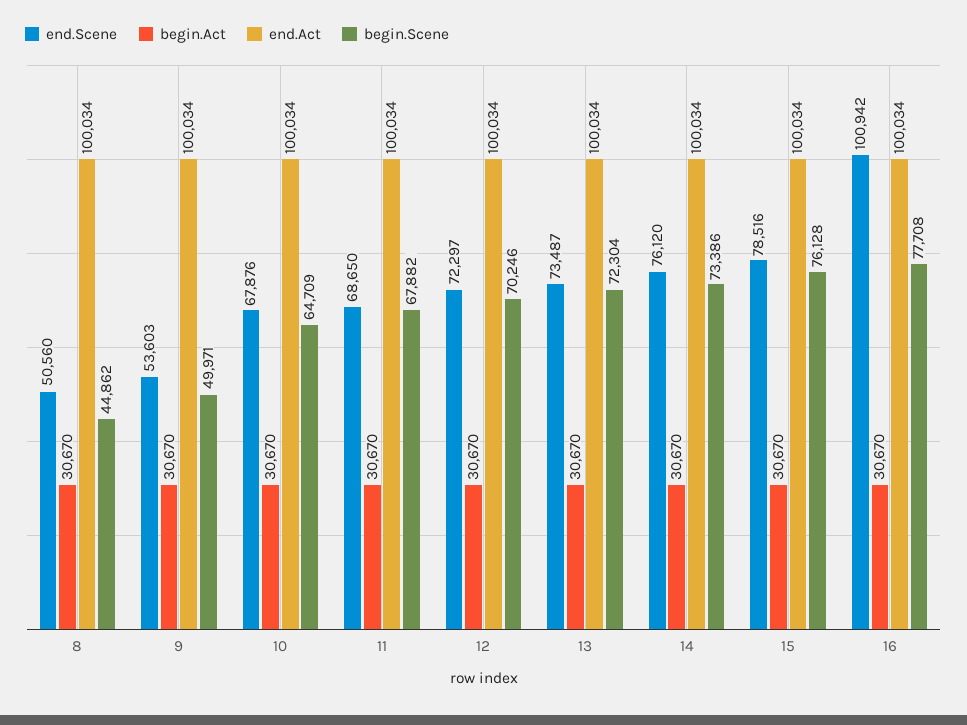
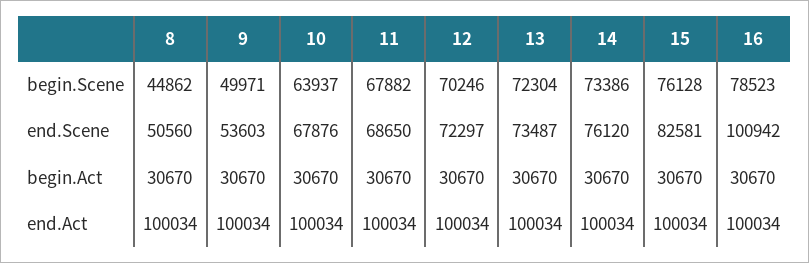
  {
    "end.Scene": {
      "8": 50560,
      "9": 53603,
      "10": 67876,
      "11": 68650,
      "12": 72297,
      "13": 73487,
      "14": 76120,
-     "15": 78516,
+     "15": 82581,
      "16": 100942
    },
    "begin.Act": {
      "8": 30670,
      "9": 30670,
      "10": 30670,
      "11": 30670,
      "12": 30670,
      "13": 30670,
      "14": 30670,
      "15": 30670,
      "16": 30670
    },
    "end.Act": {
      "8": 100034,
      "9": 100034,
      "10": 100034,
      "11": 100034,
      "12": 100034,
      "13": 100034,
      "14": 100034,
      "15": 100034,
      "16": 100034
    },
    "begin.Scene": {
      "8": 44862,
      "9": 49971,
-     "10": 64709,
+     "10": 63937,
      "11": 67882,
      "12": 70246,
      "13": 72304,
      "14": 73386,
      "15": 76128,
-     "16": 77708
+     "16": 78523
    }
  }

